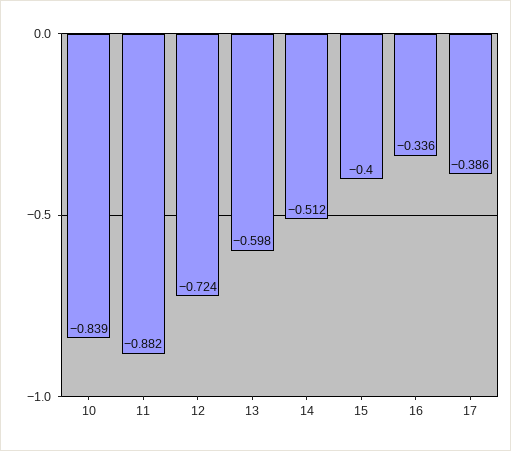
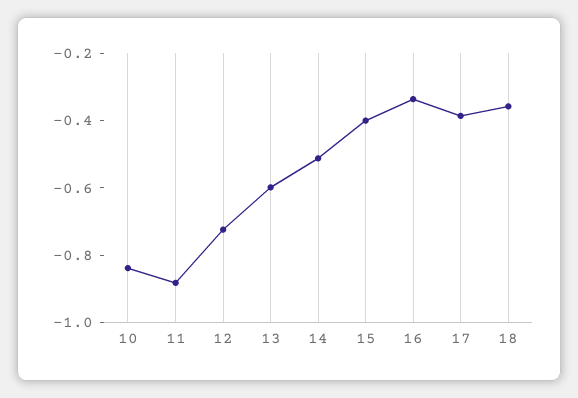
  {
    "10": -0.839,
    "11": -0.882,
    "12": -0.724,
    "13": -0.598,
    "14": -0.512,
    "15": -0.4,
    "16": -0.336,
-   "17": -0.386
+   "17": -0.386,
+   "18": -0.35
  }

